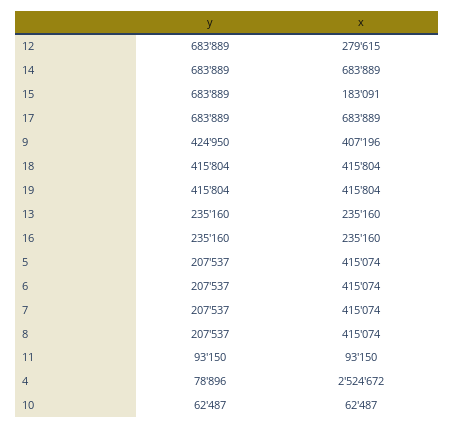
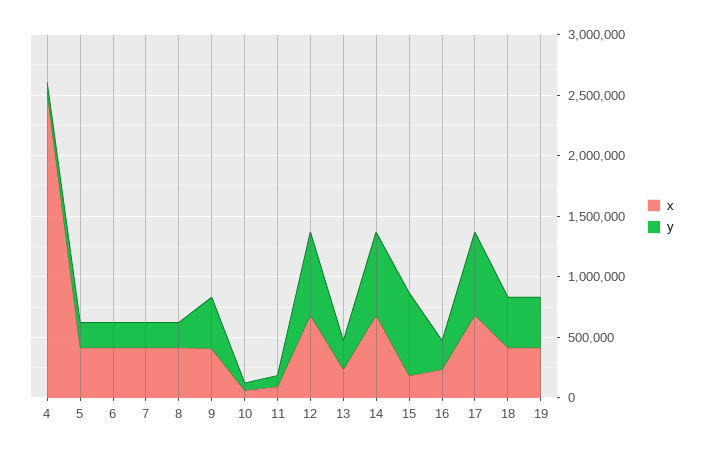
  {
    "y": {
      "12": 683889,
      "14": 683889,
      "15": 683889,
      "17": 683889,
      "9": 424950,
      "18": 415804,
      "19": 415804,
      "13": 235160,
      "16": 235160,
      "5": 207537,
      "6": 207537,
      "7": 207537,
      "8": 207537,
      "11": 93150,
      "4": 78896,
      "10": 62487
    },
    "x": {
-     "12": 279615,
+     "12": 700000,
      "14": 683889,
      "15": 183091,
      "17": 683889,
      "9": 407196,
      "18": 415804,
      "19": 415804,
      "13": 235160,
      "16": 235160,
      "5": 415074,
      "6": 415074,
      "7": 415074,
      "8": 415074,
      "11": 93150,
      "4": 2524672,
      "10": 62487
    }
  }

